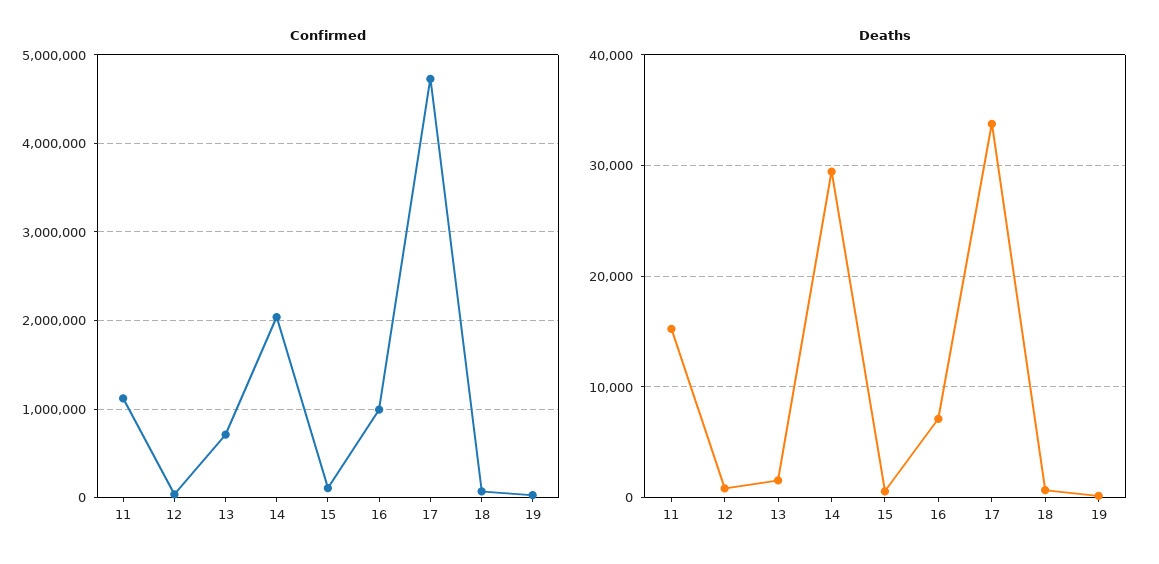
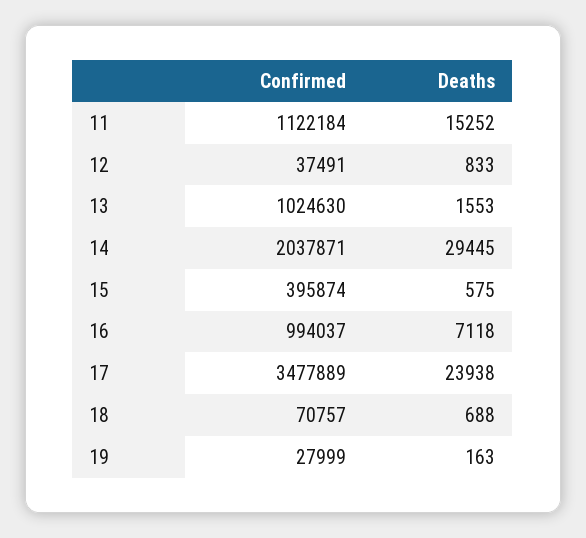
  {
    "Confirmed": {
      "11": 1122184,
      "12": 37491,
-     "13": 700000,
+     "13": 1024630,
      "14": 2037871,
-     "15": 100000,
+     "15": 395874,
      "16": 994037,
-     "17": 4700000,
+     "17": 3477889,
      "18": 70757,
      "19": 27999
    },
    "Deaths": {
      "11": 15252,
      "12": 833,
      "13": 1553,
      "14": 29445,
      "15": 575,
      "16": 7118,
-     "17": 34000,
+     "17": 23938,
      "18": 688,
      "19": 163
    }
  }

